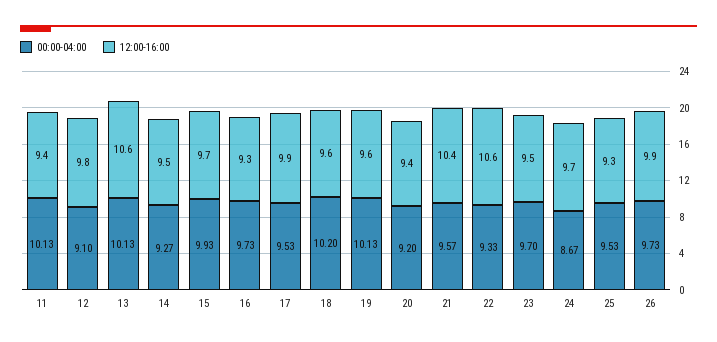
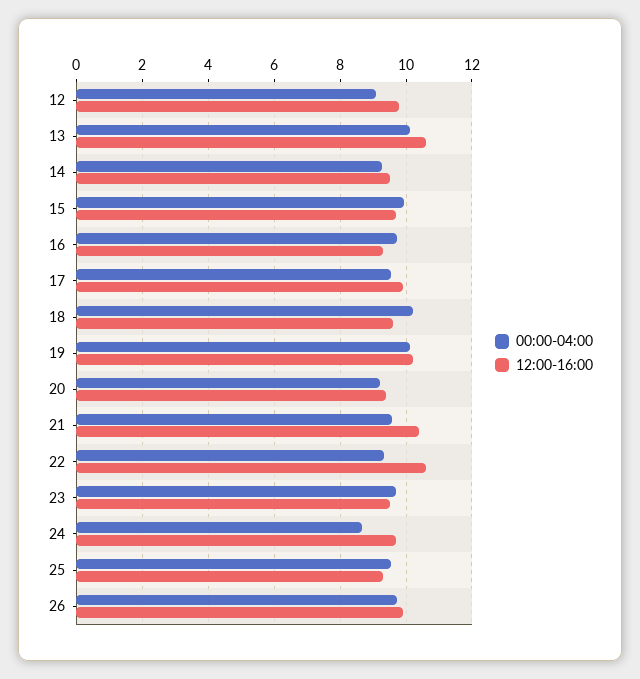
  {
    "00:00-04:00": {
-     "11": 10.13,
      "12": 9.1,
      "13": 10.13,
      "14": 9.27,
      "15": 9.93,
      "16": 9.73,
      "17": 9.53,
      "18": 10.2,
      "19": 10.13,
      "20": 9.2,
      "21": 9.57,
      "22": 9.33,
      "23": 9.7,
      "24": 8.67,
      "25": 9.53,
      "26": 9.73
    },
    "12:00-16:00": {
-     "11": 9.4,
      "12": 9.8,
      "13": 10.6,
      "14": 9.5,
      "15": 9.7,
      "16": 9.3,
      "17": 9.9,
      "18": 9.6,
-     "19": 9.6,
+     "19": 10.2,
      "20": 9.4,
      "21": 10.4,
      "22": 10.6,
      "23": 9.5,
      "24": 9.7,
      "25": 9.3,
      "26": 9.9
    }
  }

